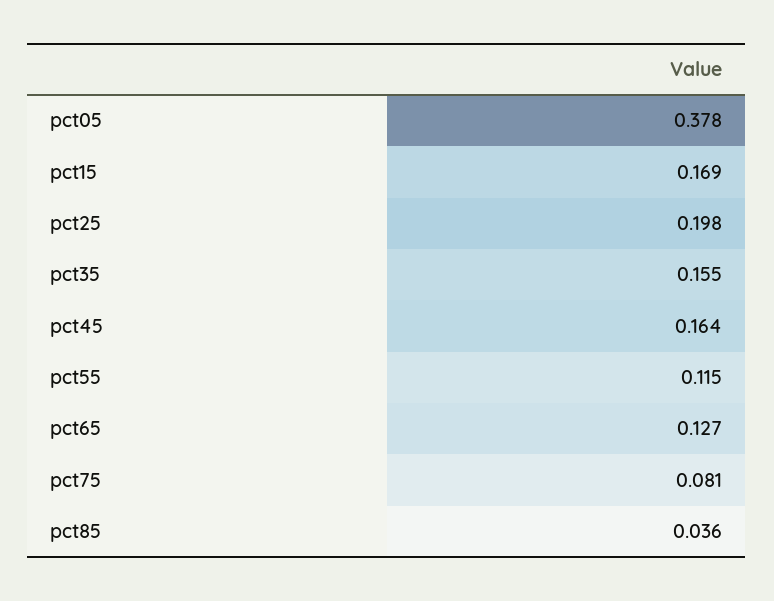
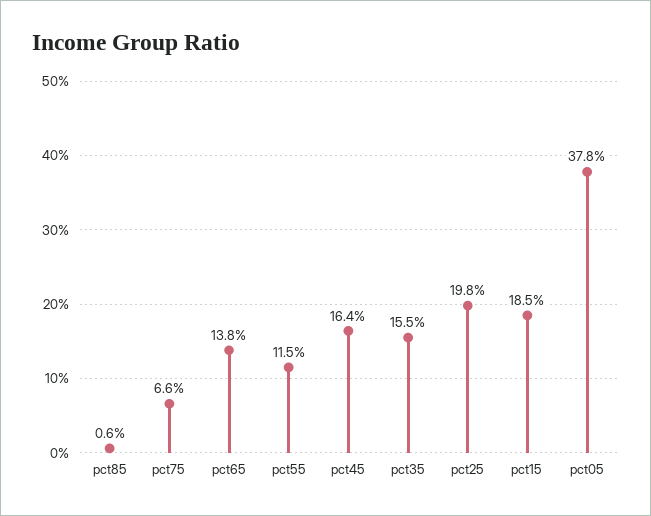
  {
    "pct05": 0.378,
-   "pct15": 0.169,
+   "pct15": 0.185,
    "pct25": 0.198,
    "pct35": 0.155,
    "pct45": 0.164,
    "pct55": 0.115,
-   "pct65": 0.127,
+   "pct65": 0.138,
-   "pct75": 0.081,
+   "pct75": 0.066,
-   "pct85": 0.036
+   "pct85": 0.006
  }

